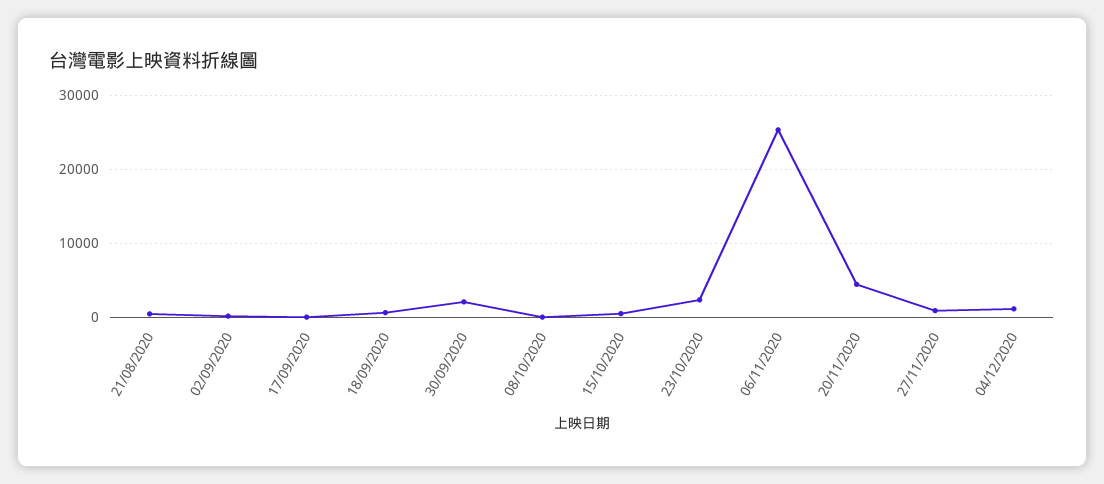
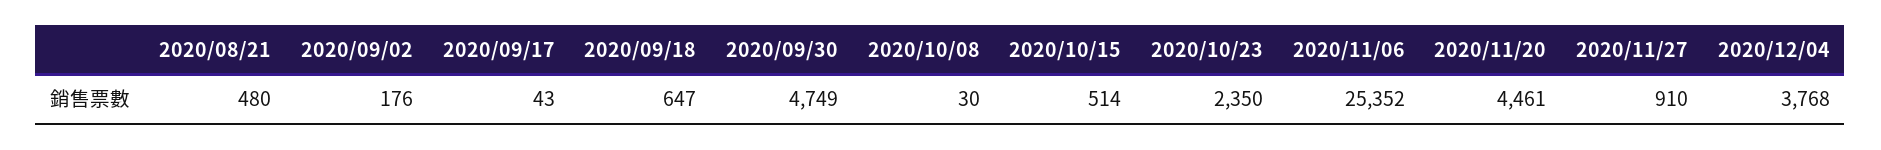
  {
    "21/08/2020": 480,
    "02/09/2020": 176,
    "17/09/2020": 43,
    "18/09/2020": 647,
-   "30/09/2020": 2000,
+   "30/09/2020": 4749,
    "08/10/2020": 30,
    "15/10/2020": 514,
    "23/10/2020": 2350,
    "06/11/2020": 25352,
    "20/11/2020": 4461,
    "27/11/2020": 910,
-   "04/12/2020": 1000
+   "04/12/2020": 3768
  }

